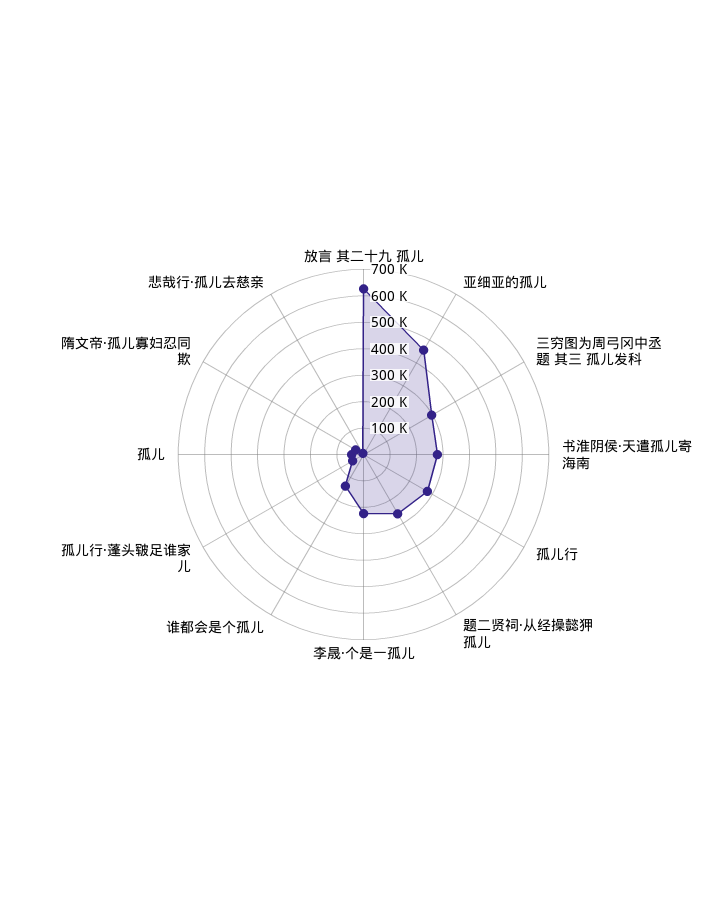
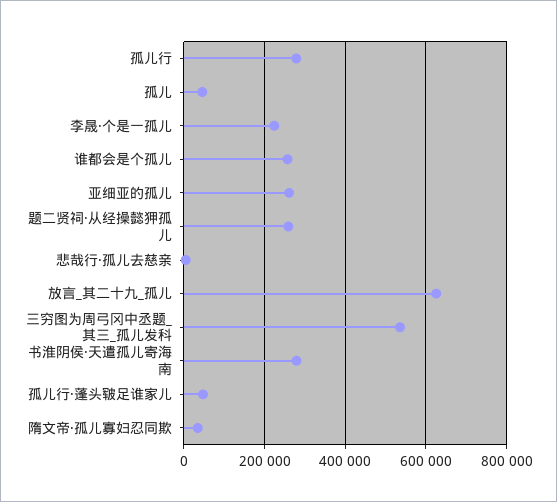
  {
    "放言 其二十九 孤儿": 620000,
-   "亚细亚的孤儿": 450000,
+   "亚细亚的孤儿": 260000,
-   "三穷图为周弓冈中丞题 其三 孤儿发科": 300000,
+   "三穷图为周弓冈中丞题 其三 孤儿发科": 540000,
    "书淮阴侯·天遣孤儿寄海南": 280000,
    "孤儿行": 280000,
    "题二贤祠·从经操懿狎孤儿": 260000,
    "李晟·个是一孤儿": 220000,
-   "谁都会是个孤儿": 150000,
+   "谁都会是个孤儿": 260000,
    "孤儿行·蓬头皲足谁家儿": 40000,
    "孤儿": 40000,
    "隋文帝·孤儿寡妇忍同欺": 40000,
    "悲哉行·孤儿去慈亲": 0
  }

